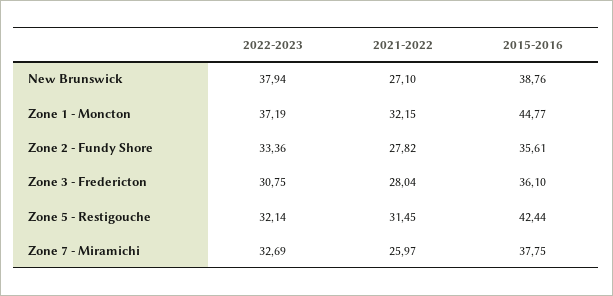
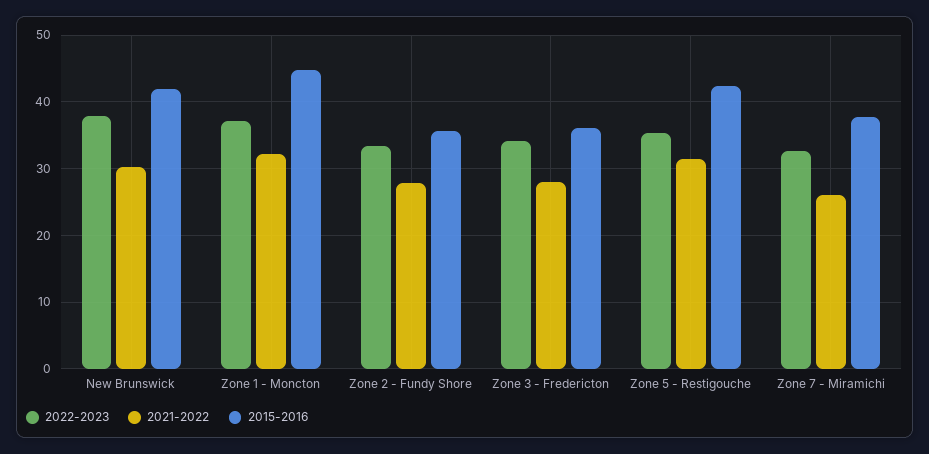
  {
    "2022-2023": {
      "New Brunswick": 37.94,
      "Zone 1 - Moncton": 37.19,
      "Zone 2 - Fundy Shore": 33.36,
-     "Zone 3 - Fredericton": 30.75,
+     "Zone 3 - Fredericton": 34,
-     "Zone 5 - Restigouche": 32.14,
+     "Zone 5 - Restigouche": 35,
      "Zone 7 - Miramichi": 32.69
    },
    "2021-2022": {
-     "New Brunswick": 27.1,
+     "New Brunswick": 30,
      "Zone 1 - Moncton": 32.15,
      "Zone 2 - Fundy Shore": 27.82,
      "Zone 3 - Fredericton": 28.04,
      "Zone 5 - Restigouche": 31.45,
      "Zone 7 - Miramichi": 25.97
    },
    "2015-2016": {
-     "New Brunswick": 38.76,
+     "New Brunswick": 42,
      "Zone 1 - Moncton": 44.77,
      "Zone 2 - Fundy Shore": 35.61,
      "Zone 3 - Fredericton": 36.1,
      "Zone 5 - Restigouche": 42.44,
      "Zone 7 - Miramichi": 37.75
    }
  }

